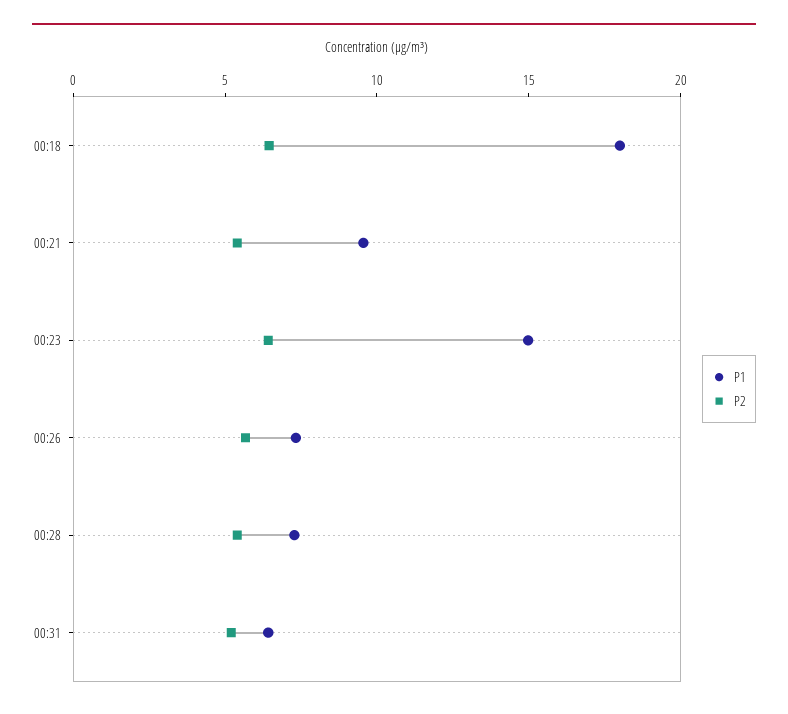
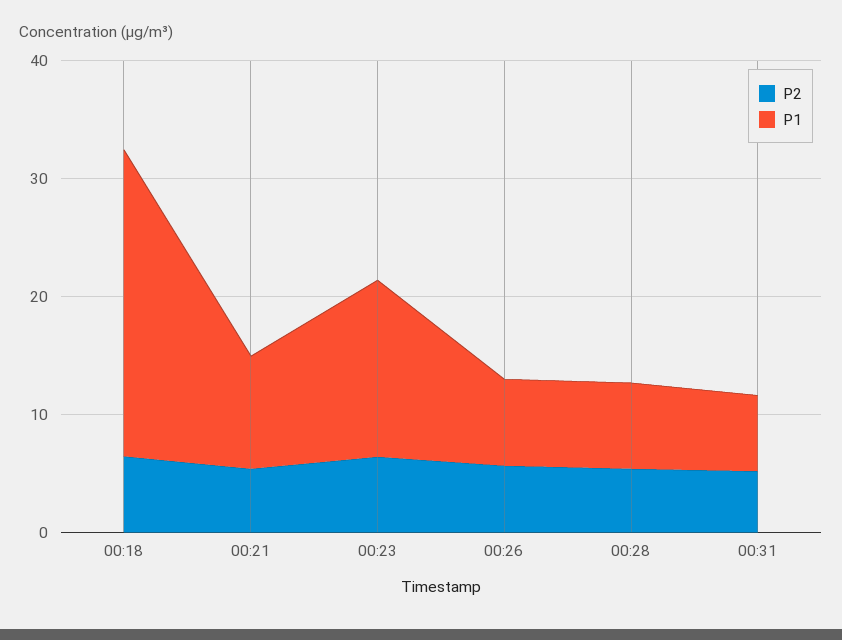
  {
    "P1": {
-     "00:18": 18,
+     "00:18": 26,
      "00:21": 10,
      "00:23": 15,
      "00:26": 7,
      "00:28": 7,
      "00:31": 6
    },
    "P2": {
      "00:18": 6,
      "00:21": 5,
      "00:23": 6,
      "00:26": 6,
      "00:28": 5,
      "00:31": 5
    }
  }

